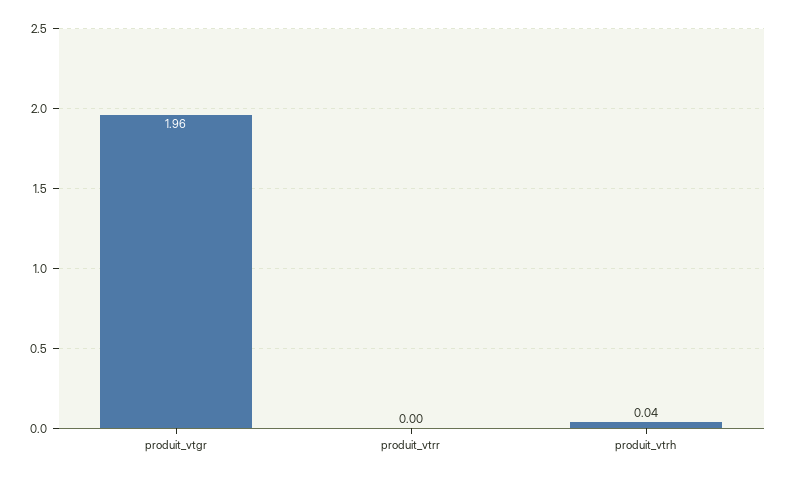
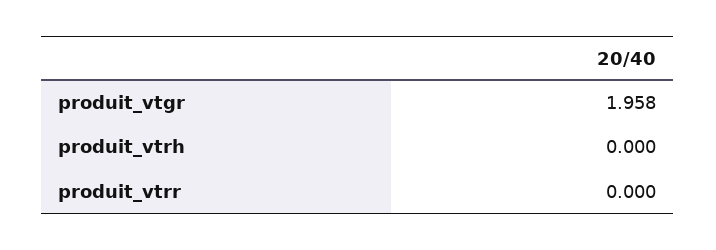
  {
    "produit_vtgr": 1.958,
    "produit_vtrr": 0,
-   "produit_vtrh": 0.04
+   "produit_vtrh": 0
  }

